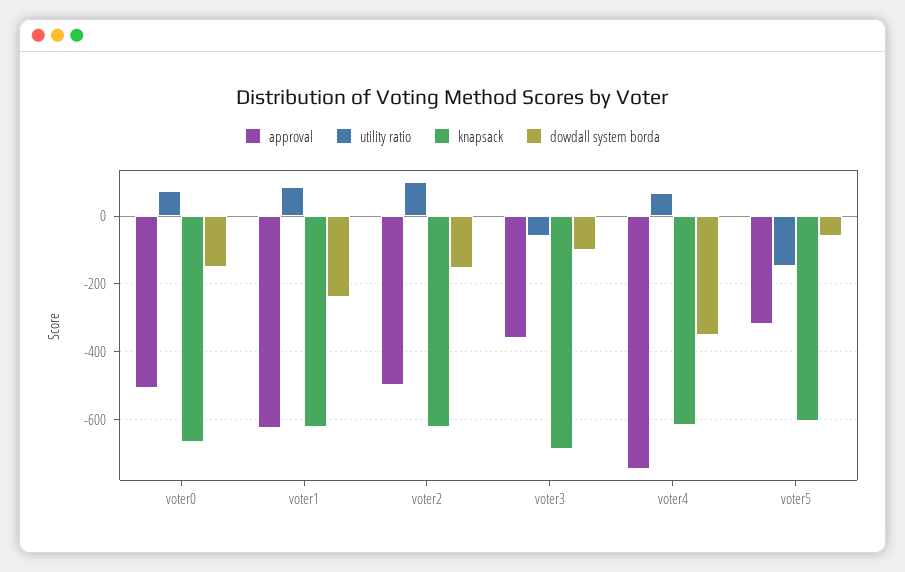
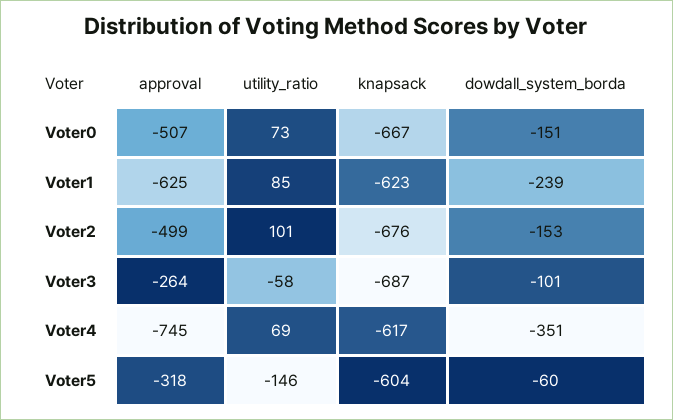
  {
    "approval": {
      "voter0": -507,
      "voter1": -625,
      "voter2": -499,
-     "voter3": -360,
+     "voter3": -264,
      "voter4": -745,
      "voter5": -318
    },
    "utility ratio": {
      "voter0": 73,
      "voter1": 85,
      "voter2": 101,
      "voter3": -58,
      "voter4": 69,
      "voter5": -146
    },
    "knapsack": {
      "voter0": -667,
      "voter1": -623,
-     "voter2": -620,
+     "voter2": -676,
      "voter3": -687,
      "voter4": -617,
      "voter5": -604
    },
    "dowdall system borda": {
      "voter0": -151,
      "voter1": -239,
      "voter2": -153,
      "voter3": -101,
      "voter4": -351,
      "voter5": -60
    }
  }

